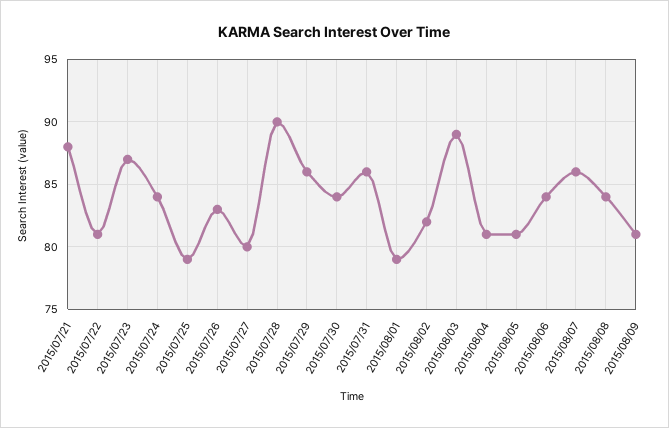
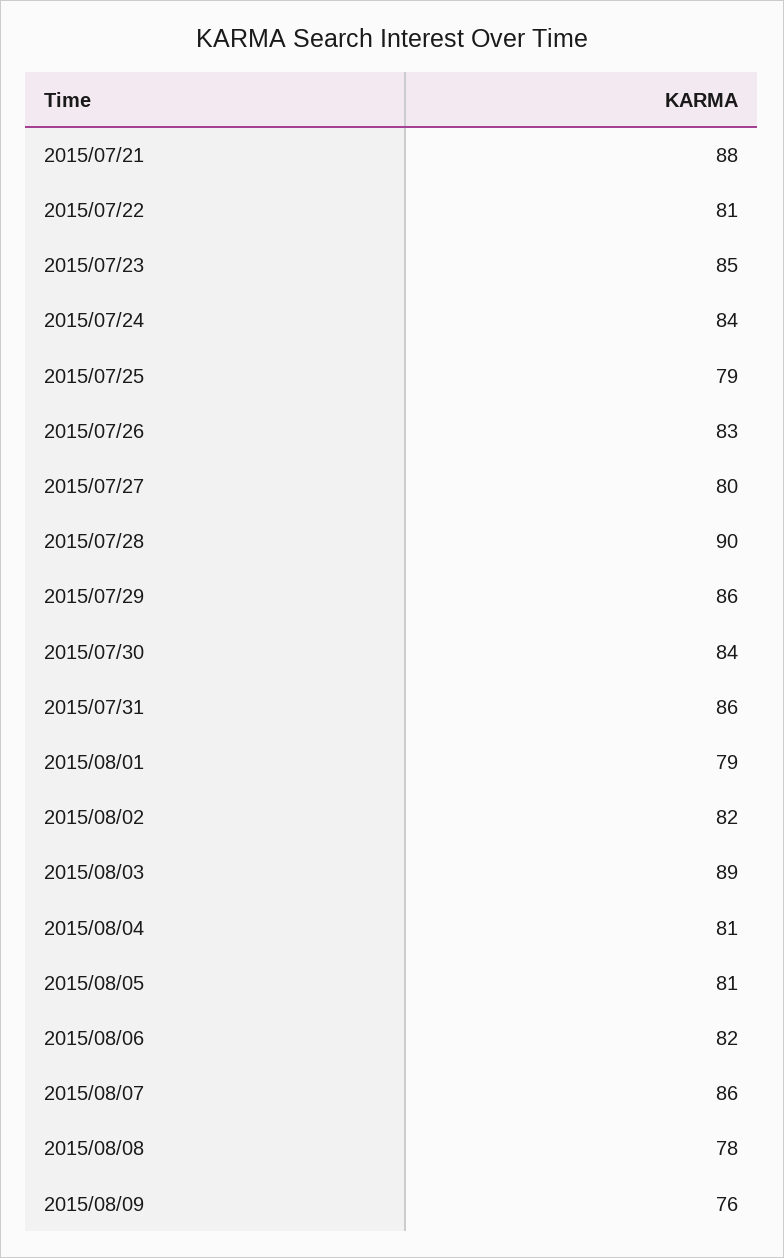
  {
    "2015/07/21": 88,
    "2015/07/22": 81,
-   "2015/07/23": 87,
+   "2015/07/23": 85,
    "2015/07/24": 84,
    "2015/07/25": 79,
    "2015/07/26": 83,
    "2015/07/27": 80,
    "2015/07/28": 90,
    "2015/07/29": 86,
    "2015/07/30": 84,
    "2015/07/31": 86,
    "2015/08/01": 79,
    "2015/08/02": 82,
    "2015/08/03": 89,
    "2015/08/04": 81,
    "2015/08/05": 81,
-   "2015/08/06": 84,
+   "2015/08/06": 82,
    "2015/08/07": 86,
-   "2015/08/08": 84,
+   "2015/08/08": 78,
-   "2015/08/09": 81
+   "2015/08/09": 76
  }

